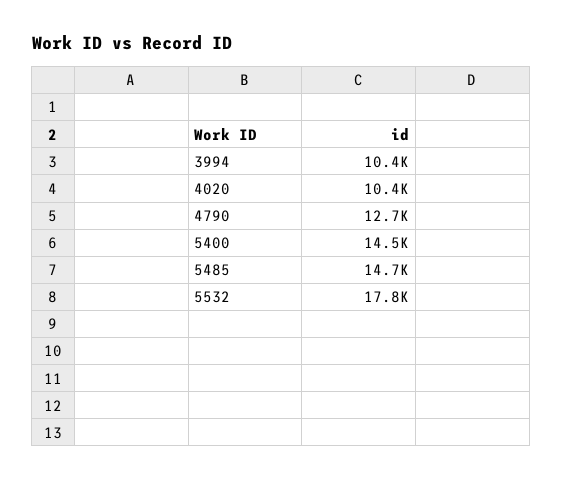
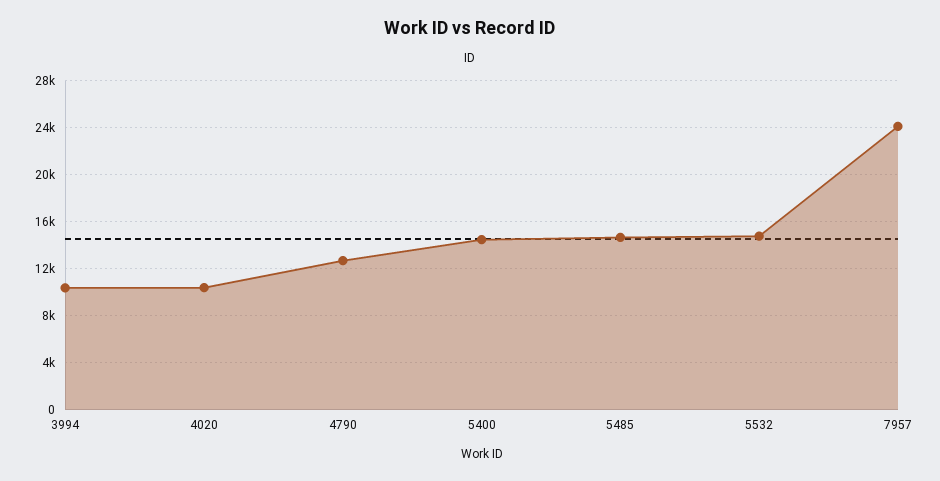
  {
    "3994": 10400,
    "4020": 10400,
    "4790": 12700,
    "5400": 14500,
    "5485": 14700,
-   "5532": 17800
+   "5532": 15000,
+   "7957": 24000
  }

